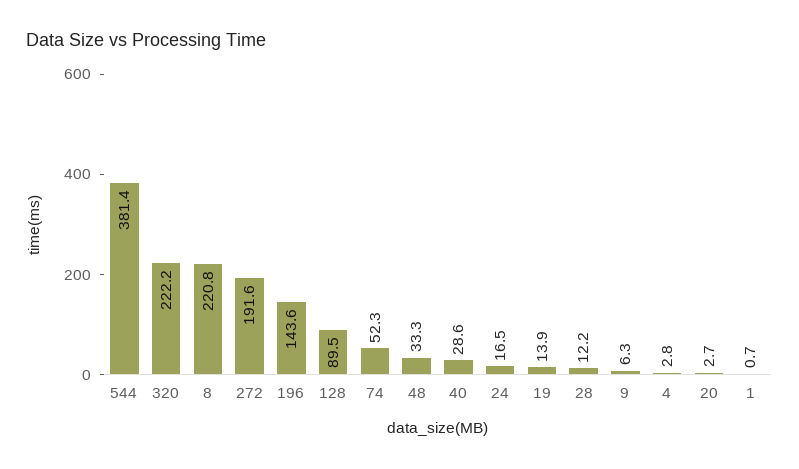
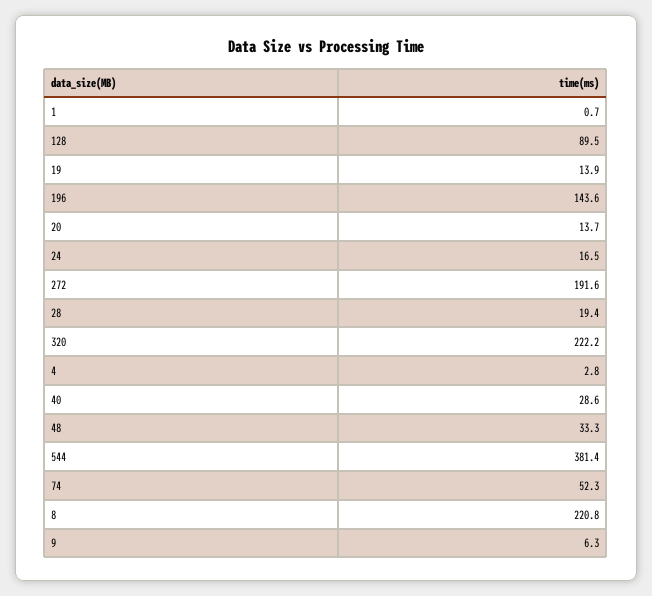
  {
    "544": 381.4,
    "320": 222.2,
    "8": 220.8,
    "272": 191.6,
    "196": 143.6,
    "128": 89.5,
    "74": 52.3,
    "48": 33.3,
    "40": 28.6,
    "24": 16.5,
    "19": 13.9,
-   "28": 12.2,
+   "28": 19.4,
    "9": 6.3,
    "4": 2.8,
-   "20": 2.7,
+   "20": 13.7,
    "1": 0.7
  }

